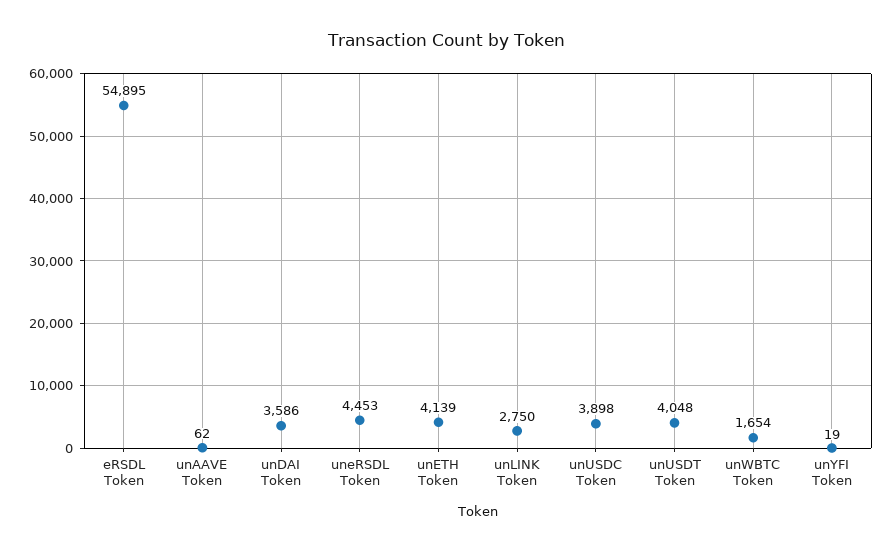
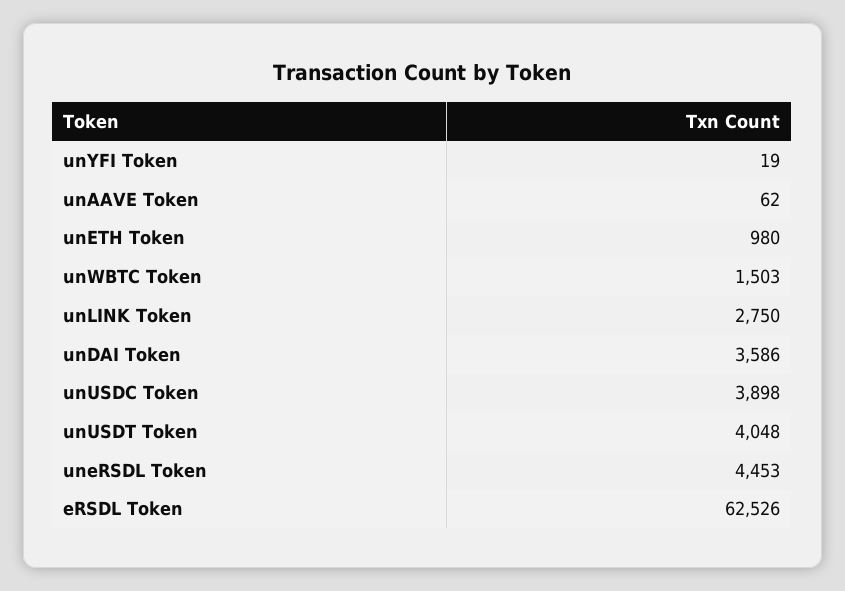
  {
-   "eRSDL Token": 54895,
+   "eRSDL Token": 62526,
    "unAAVE Token": 62,
    "unDAI Token": 3586,
    "uneRSDL Token": 4453,
-   "unETH Token": 4139,
+   "unETH Token": 980,
    "unLINK Token": 2750,
    "unUSDC Token": 3898,
    "unUSDT Token": 4048,
-   "unWBTC Token": 1654,
+   "unWBTC Token": 1503,
    "unYFI Token": 19
  }

